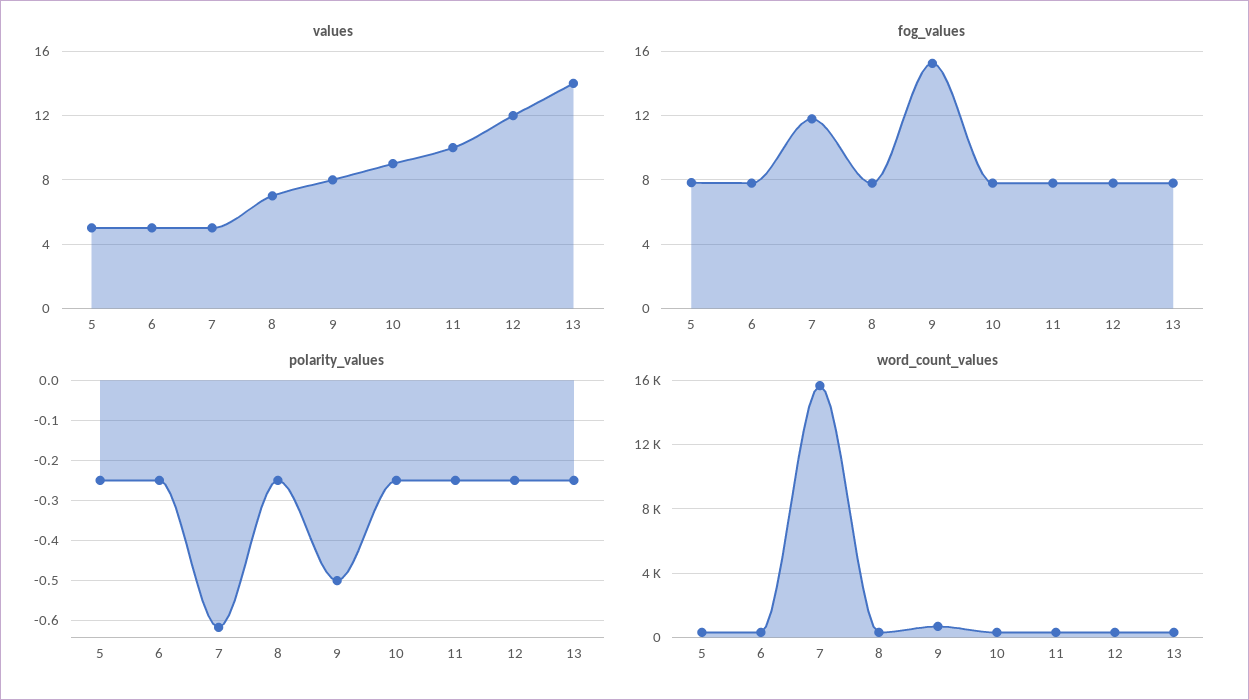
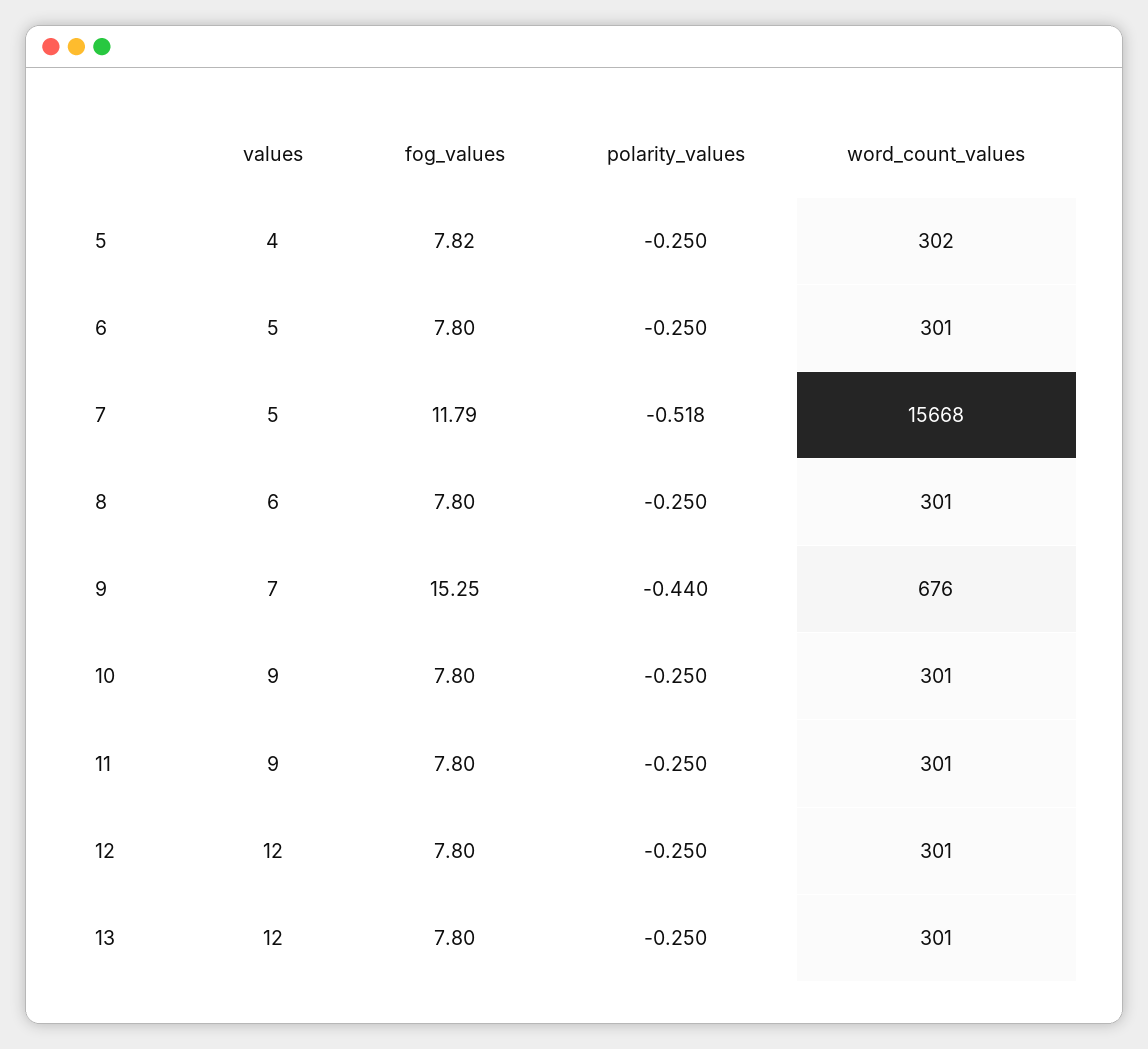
  {
    "values": {
-     "5": 5,
+     "5": 4,
      "6": 5,
      "7": 5,
-     "8": 7,
+     "8": 6,
-     "9": 8,
+     "9": 7,
      "10": 9,
-     "11": 10,
+     "11": 9,
      "12": 12,
-     "13": 14
+     "13": 12
    },
    "fog_values": {
      "5": 7.82,
      "6": 7.8,
      "7": 11.79,
      "8": 7.8,
      "9": 15.25,
      "10": 7.8,
      "11": 7.8,
      "12": 7.8,
      "13": 7.8
    },
    "polarity_values": {
      "5": -0.25,
      "6": -0.25,
-     "7": -0.62,
+     "7": -0.518,
      "8": -0.25,
-     "9": -0.5,
+     "9": -0.44,
      "10": -0.25,
      "11": -0.25,
      "12": -0.25,
      "13": -0.25
    },
    "word_count_values": {
      "5": 302,
      "6": 301,
      "7": 15668,
      "8": 301,
      "9": 676,
      "10": 301,
      "11": 301,
      "12": 301,
      "13": 301
    }
  }

